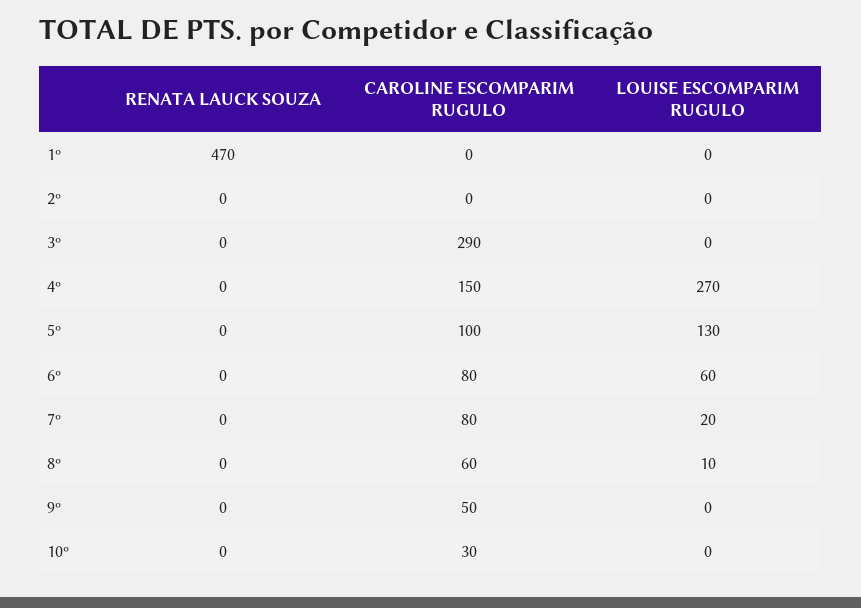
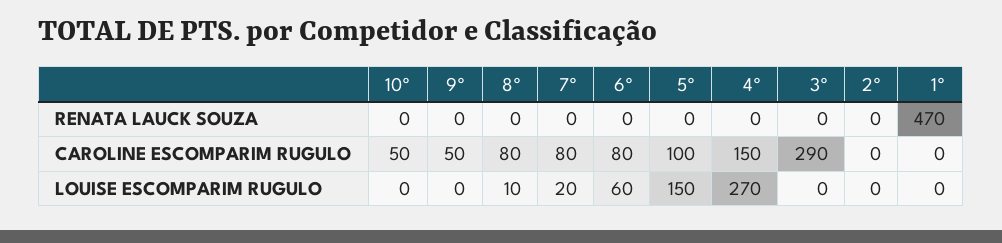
  {
    "RENATA LAUCK SOUZA": {
      "1º": 470,
      "2º": 0,
      "3º": 0,
      "4º": 0,
      "5º": 0,
      "6º": 0,
      "7º": 0,
      "8º": 0,
      "9º": 0,
      "10º": 0
    },
    "CAROLINE ESCOMPARIM RUGULO": {
      "1º": 0,
      "2º": 0,
      "3º": 290,
      "4º": 150,
      "5º": 100,
      "6º": 80,
      "7º": 80,
-     "8º": 60,
+     "8º": 80,
      "9º": 50,
-     "10º": 30
+     "10º": 50
    },
    "LOUISE ESCOMPARIM RUGULO": {
      "1º": 0,
      "2º": 0,
      "3º": 0,
      "4º": 270,
-     "5º": 130,
+     "5º": 150,
      "6º": 60,
      "7º": 20,
      "8º": 10,
      "9º": 0,
      "10º": 0
    }
  }

